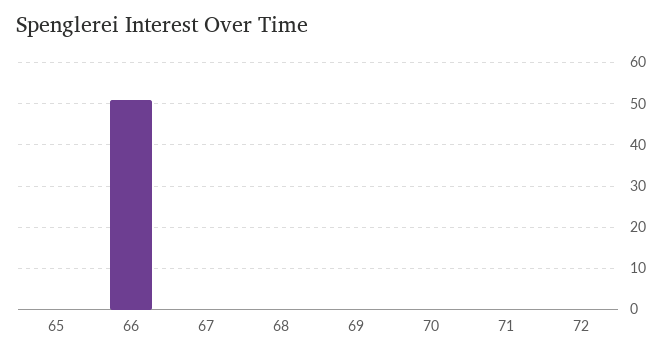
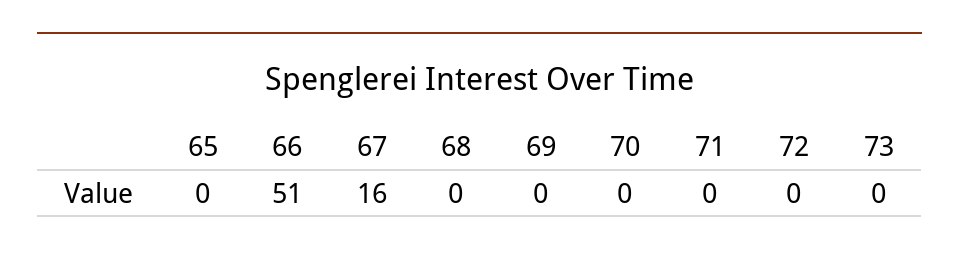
  {
    "65": 0,
    "66": 51,
-   "67": 0,
+   "67": 16,
    "68": 0,
    "69": 0,
    "70": 0,
    "71": 0,
-   "72": 0
+   "72": 0,
+   "73": 0
  }

